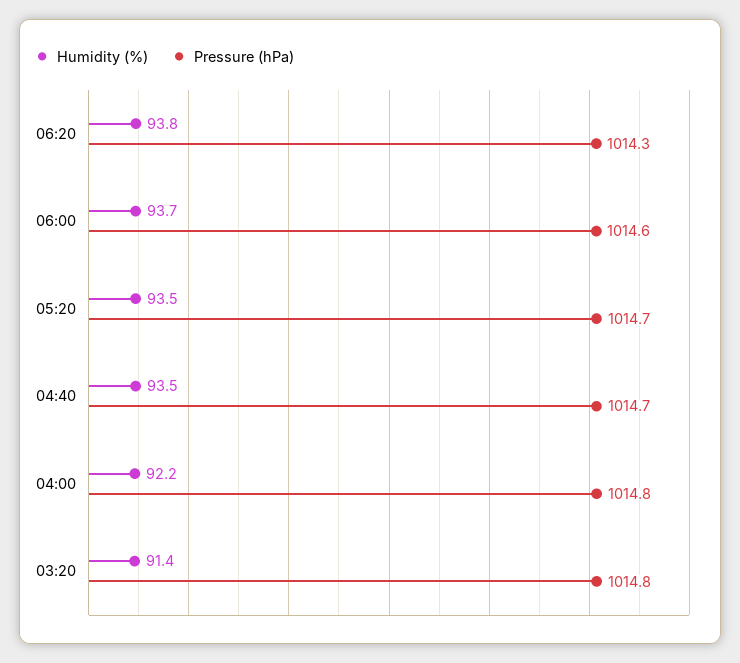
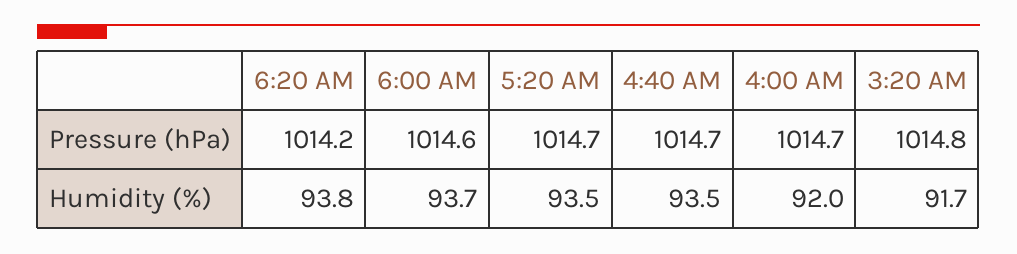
  {
    "Humidity (%)": {
      "06:20": 93.8,
      "06:00": 93.7,
      "05:20": 93.5,
      "04:40": 93.5,
-     "04:00": 92.2,
+     "04:00": 92,
-     "03:20": 91.4
+     "03:20": 91.7
    },
    "Pressure (hPa)": {
-     "06:20": 1014.3,
+     "06:20": 1014.2,
      "06:00": 1014.6,
      "05:20": 1014.7,
      "04:40": 1014.7,
-     "04:00": 1014.8,
+     "04:00": 1014.7,
      "03:20": 1014.8
    }
  }

